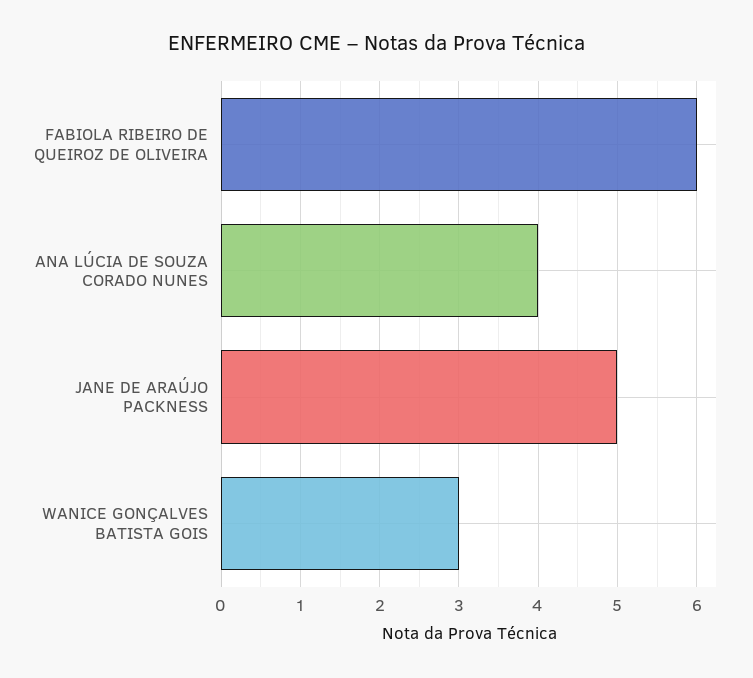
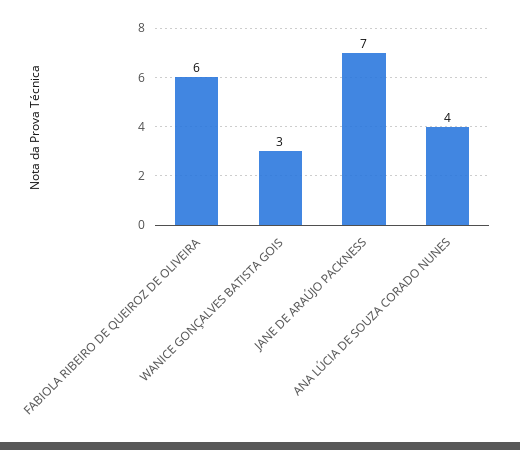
  {
    "FABIOLA RIBEIRO DE QUEIROZ DE OLIVEIRA": 6,
    "ANA LÚCIA DE SOUZA CORADO NUNES": 4,
-   "JANE DE ARAÚJO PACKNESS": 5,
+   "JANE DE ARAÚJO PACKNESS": 7,
    "WANICE GONÇALVES BATISTA GOIS": 3
  }

